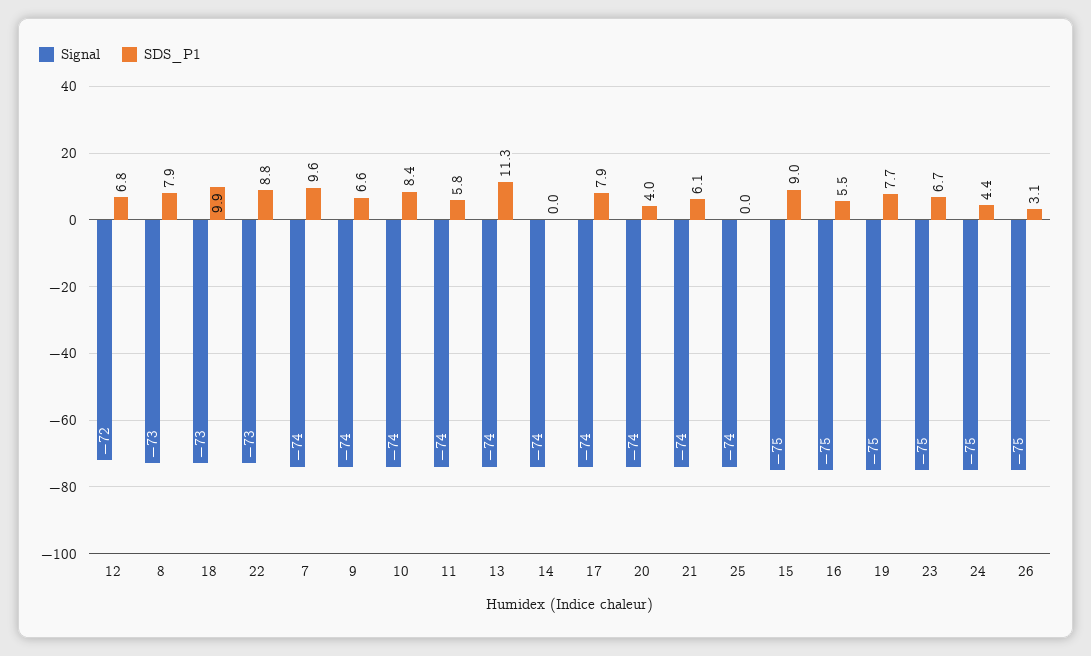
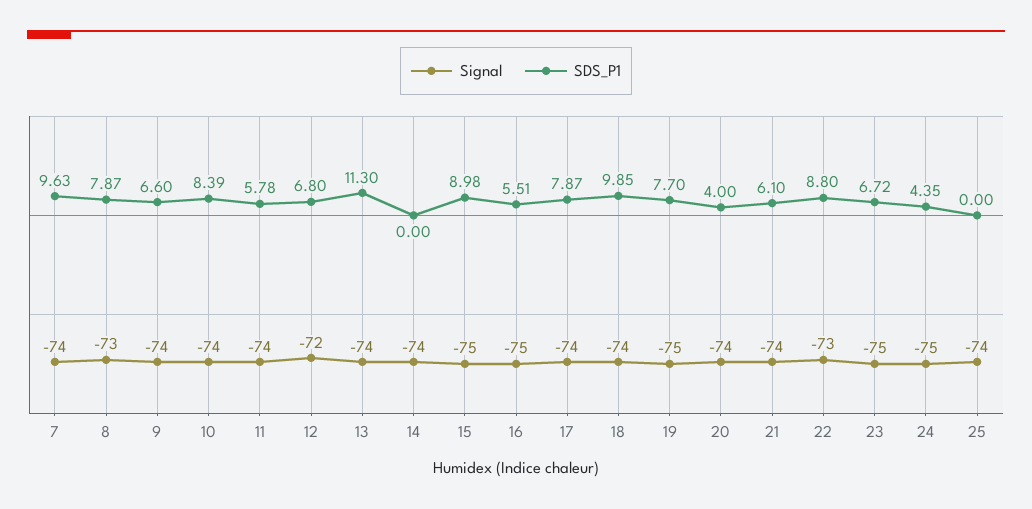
  {
    "Signal": {
      "12": -72,
      "8": -73,
-     "18": -73,
+     "18": -74,
      "22": -73,
      "7": -74,
      "9": -74,
      "10": -74,
      "11": -74,
      "13": -74,
      "14": -74,
      "17": -74,
      "20": -74,
      "21": -74,
      "25": -74,
      "15": -75,
      "16": -75,
      "19": -75,
      "23": -75,
-     "24": -75,
+     "24": -75
-     "26": -75
    },
    "SDS_P1": {
      "12": 6.8,
      "8": 7.87,
      "18": 9.85,
      "22": 8.8,
      "7": 9.63,
      "9": 6.6,
      "10": 8.39,
      "11": 5.78,
      "13": 11.3,
      "14": 0,
      "17": 7.87,
      "20": 4,
      "21": 6.1,
      "25": 0,
      "15": 8.98,
      "16": 5.51,
      "19": 7.7,
      "23": 6.72,
-     "24": 4.35,
+     "24": 4.35
-     "26": 3.1
    }
  }

